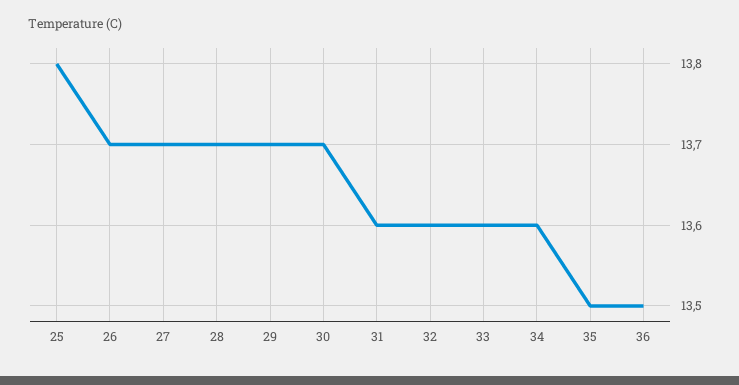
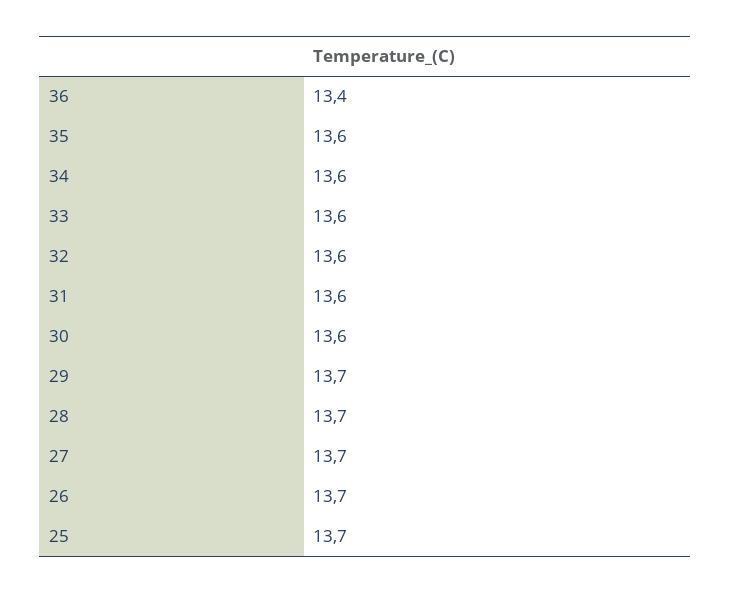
  {
-   "25": 13.8,
+   "25": 13.7,
    "26": 13.7,
    "27": 13.7,
    "28": 13.7,
    "29": 13.7,
-   "30": 13.7,
+   "30": 13.6,
    "31": 13.6,
    "32": 13.6,
    "33": 13.6,
    "34": 13.6,
-   "35": 13.5,
+   "35": 13.6,
-   "36": 13.5
+   "36": 13.4
  }

